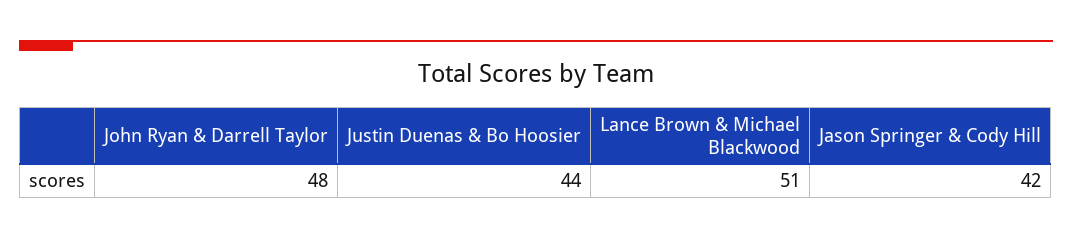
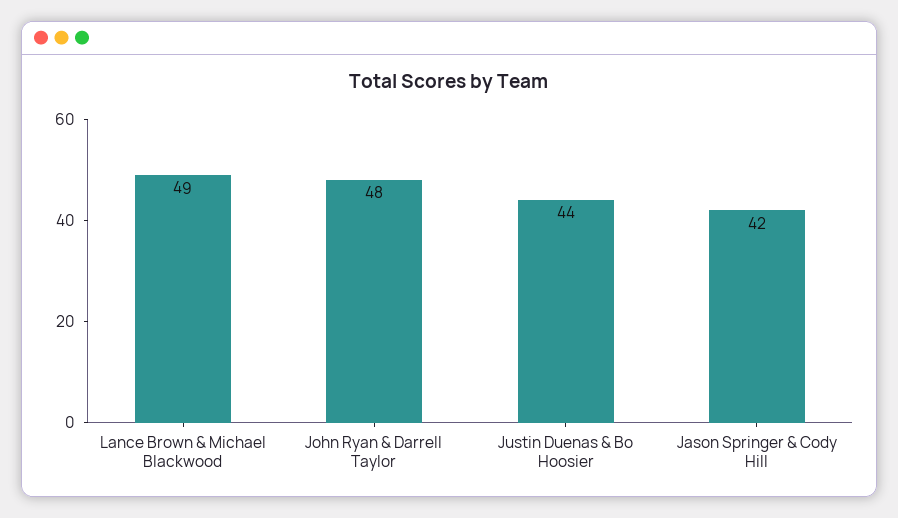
  {
    "John Ryan & Darrell Taylor": 48,
    "Justin Duenas & Bo Hoosier": 44,
-   "Lance Brown & Michael Blackwood": 51,
+   "Lance Brown & Michael Blackwood": 49,
    "Jason Springer & Cody Hill": 42
  }

